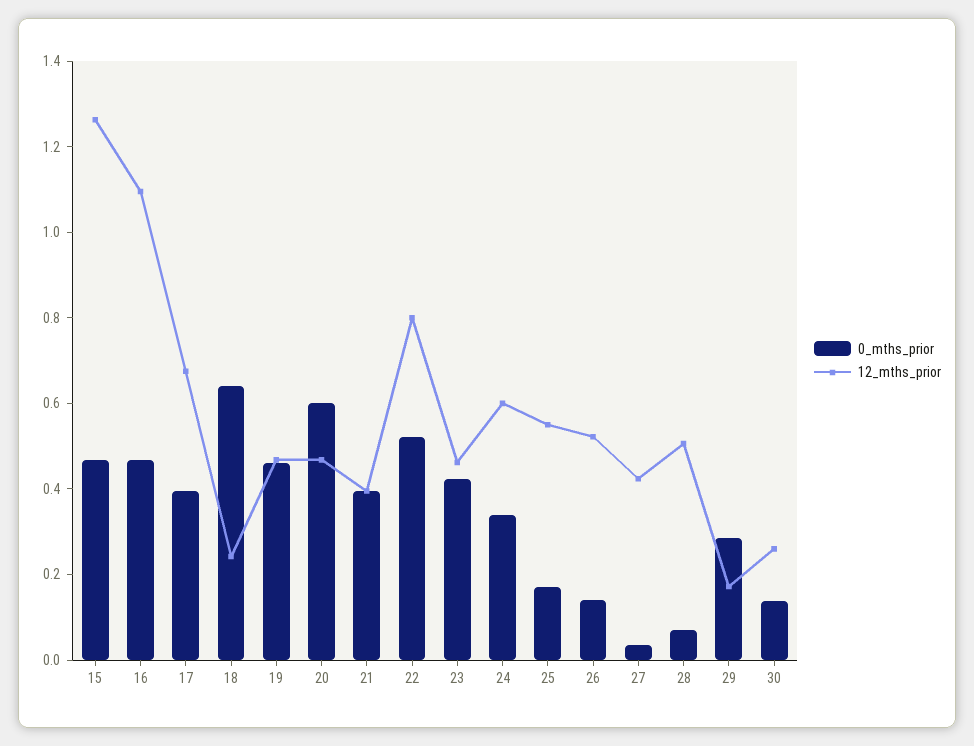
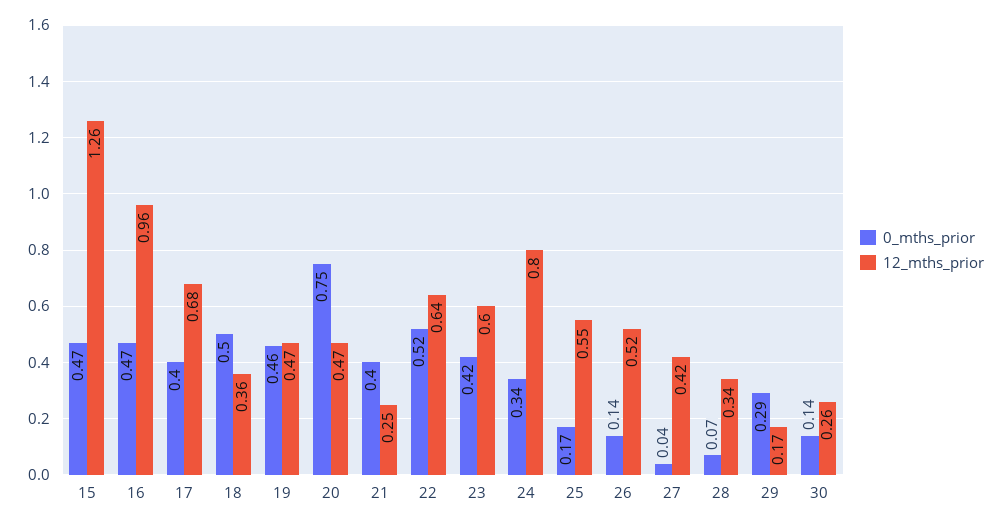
  {
    "0_mths_prior": {
      "15": 0.47,
      "16": 0.47,
      "17": 0.4,
-     "18": 0.65,
+     "18": 0.5,
      "19": 0.46,
-     "20": 0.6,
+     "20": 0.75,
      "21": 0.4,
      "22": 0.52,
      "23": 0.42,
      "24": 0.34,
      "25": 0.17,
      "26": 0.14,
      "27": 0.04,
      "28": 0.07,
      "29": 0.29,
      "30": 0.14
    },
    "12_mths_prior": {
      "15": 1.26,
-     "16": 1.1,
+     "16": 0.96,
      "17": 0.68,
-     "18": 0.25,
+     "18": 0.36,
      "19": 0.47,
      "20": 0.47,
-     "21": 0.4,
+     "21": 0.25,
-     "22": 0.8,
+     "22": 0.64,
-     "23": 0.45,
+     "23": 0.6,
-     "24": 0.6,
+     "24": 0.8,
      "25": 0.55,
      "26": 0.52,
      "27": 0.42,
-     "28": 0.5,
+     "28": 0.34,
      "29": 0.17,
      "30": 0.26
    }
  }

